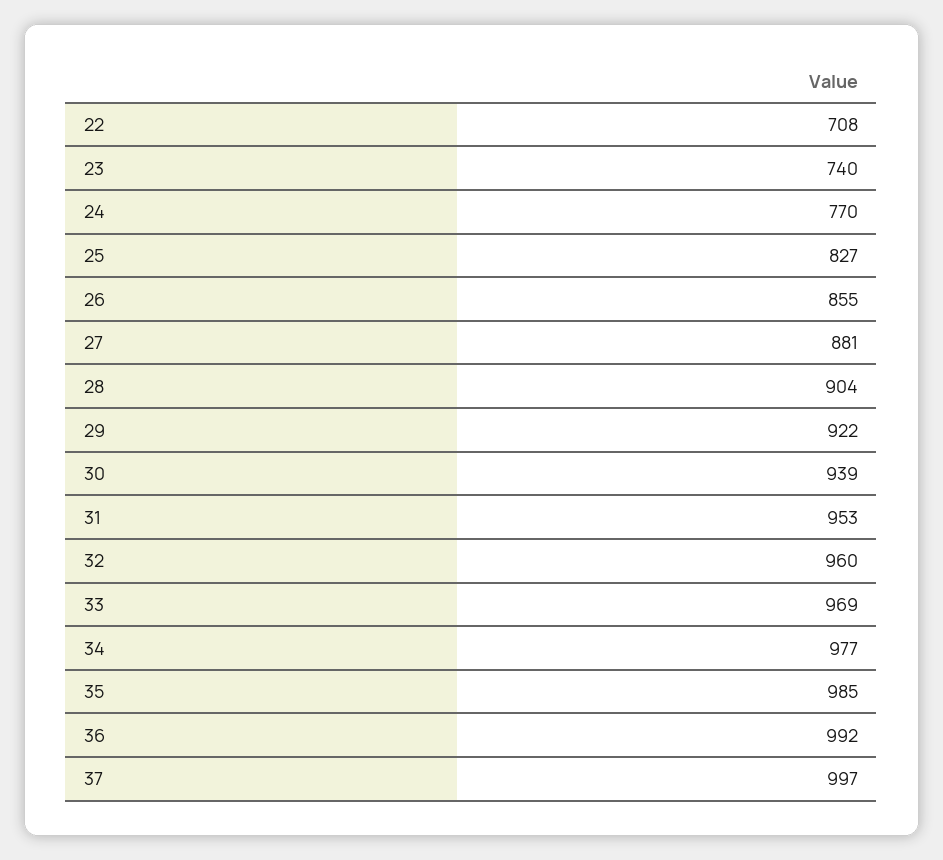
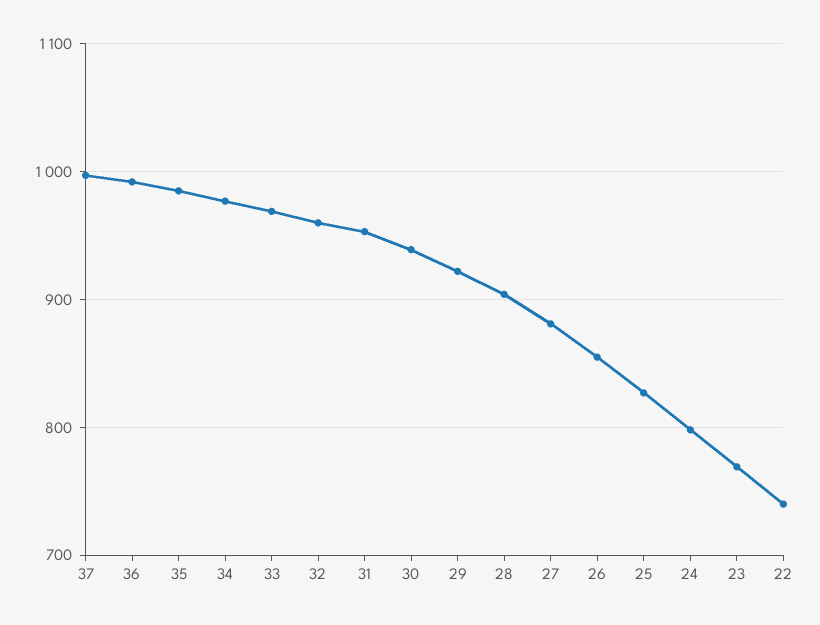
  {
-   "22": 708,
+   "22": 740,
-   "23": 740,
+   "23": 770,
-   "24": 770,
+   "24": 800,
    "25": 827,
    "26": 855,
    "27": 881,
    "28": 904,
    "29": 922,
    "30": 939,
    "31": 953,
    "32": 960,
    "33": 969,
    "34": 977,
    "35": 985,
    "36": 992,
    "37": 997
  }

